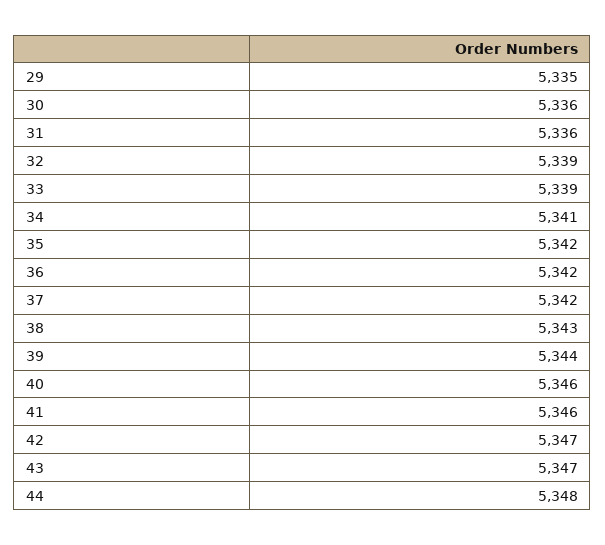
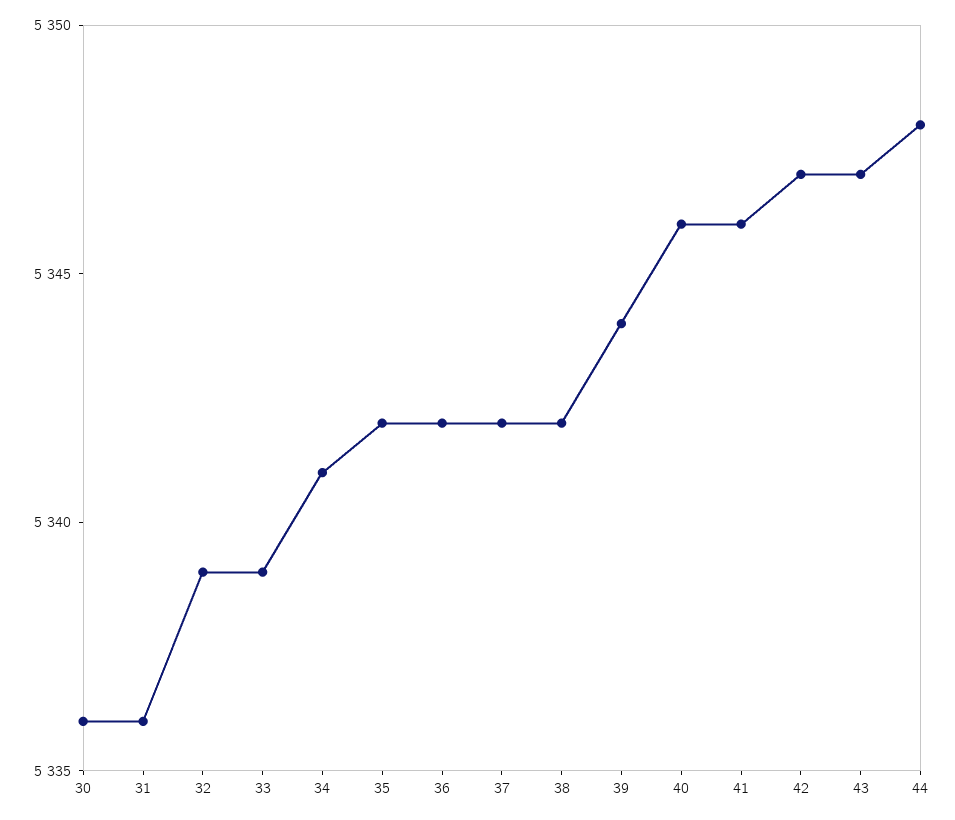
  {
-   "29": 5335,
    "30": 5336,
    "31": 5336,
    "32": 5339,
    "33": 5339,
    "34": 5341,
    "35": 5342,
    "36": 5342,
    "37": 5342,
-   "38": 5343,
+   "38": 5342,
    "39": 5344,
    "40": 5346,
    "41": 5346,
    "42": 5347,
    "43": 5347,
    "44": 5348
  }

